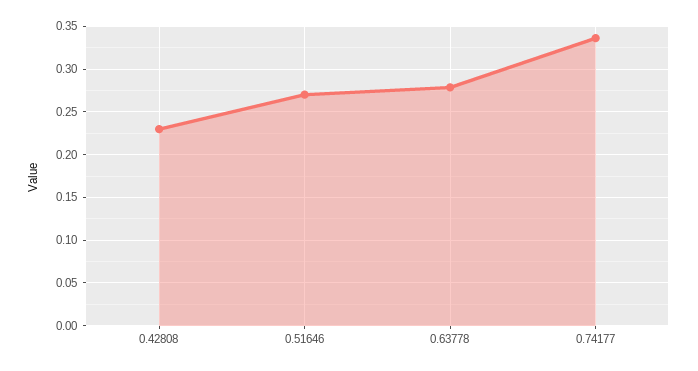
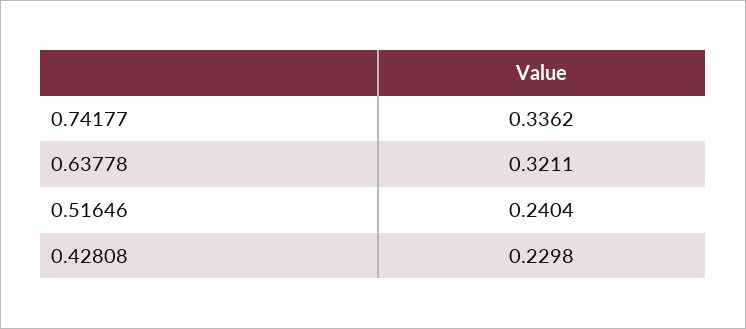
  {
    "0.42808": 0.2298,
-   "0.51646": 0.27,
+   "0.51646": 0.2404,
-   "0.63778": 0.28,
+   "0.63778": 0.3211,
    "0.74177": 0.3362
  }

